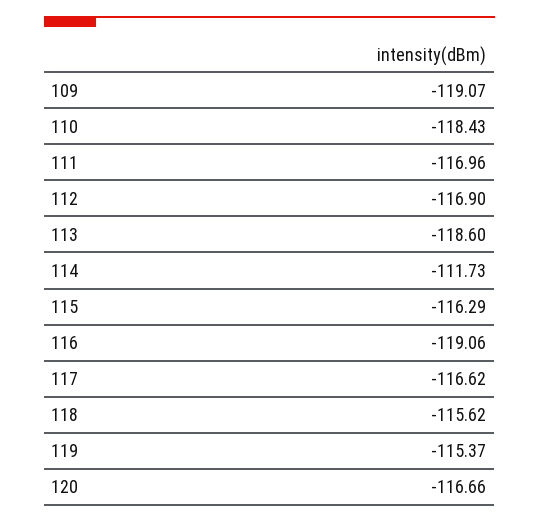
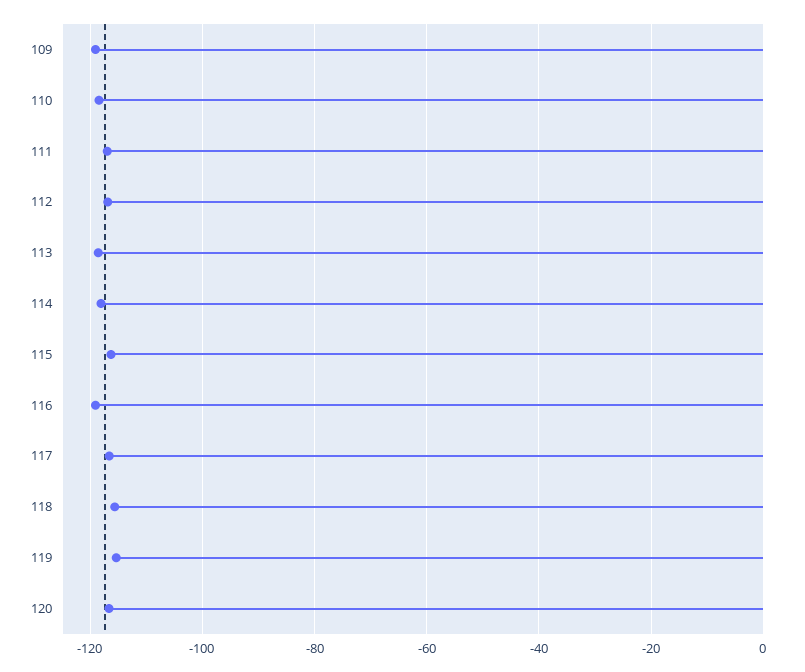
  {
    "109": -119.07,
    "110": -118.43,
    "111": -116.96,
    "112": -116.9,
    "113": -118.6,
-   "114": -111.73,
+   "114": -118,
    "115": -116.29,
    "116": -119.06,
    "117": -116.62,
    "118": -115.62,
    "119": -115.37,
    "120": -116.66
  }

